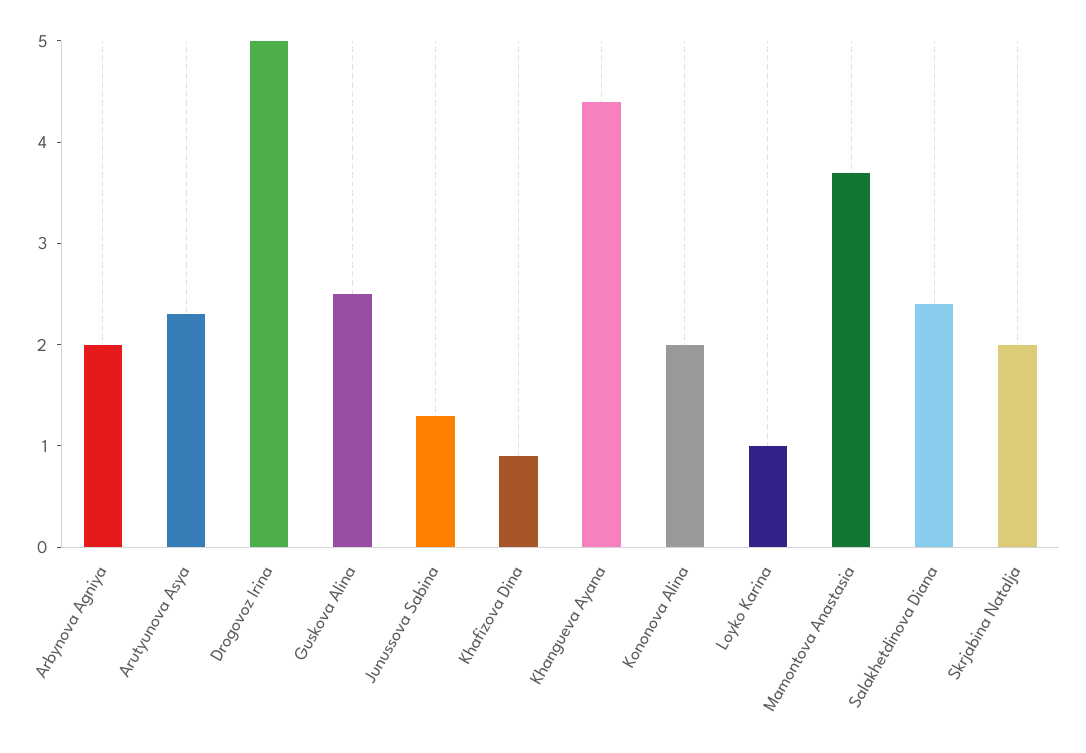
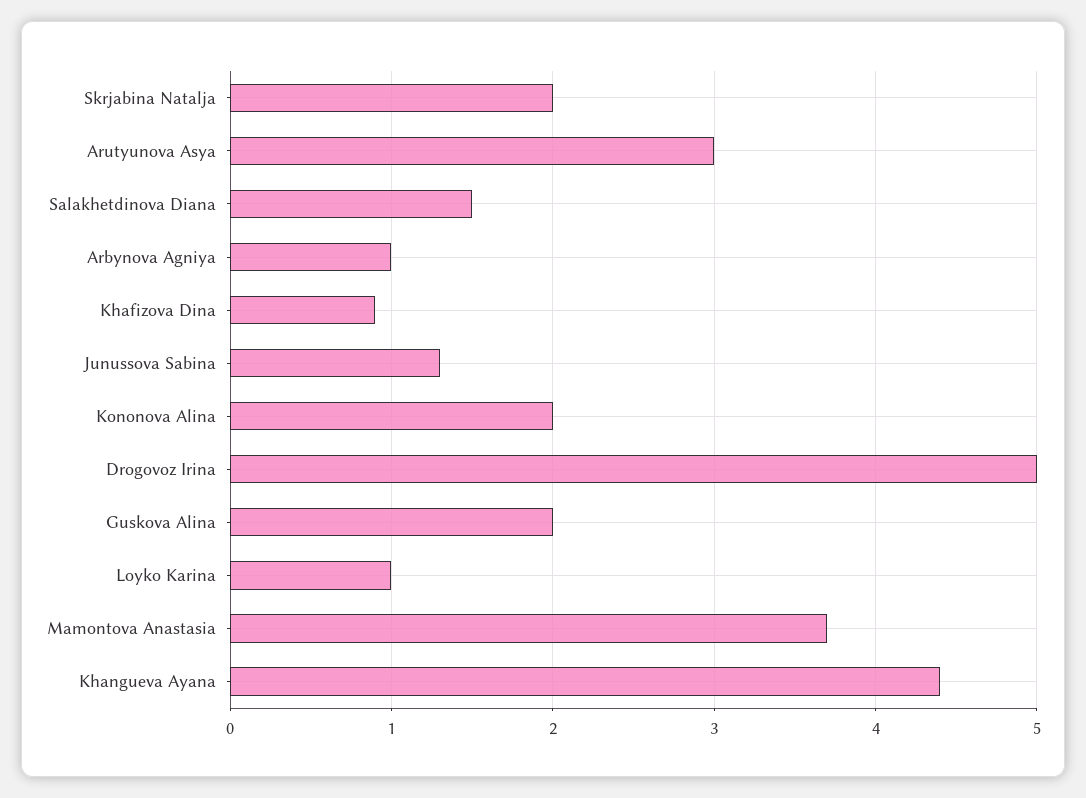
  {
-   "Arbynova Agniya": 2,
+   "Arbynova Agniya": 1,
-   "Arutyunova Asya": 2.3,
+   "Arutyunova Asya": 3,
    "Drogovoz Irina": 5,
-   "Guskova Alina": 2.5,
+   "Guskova Alina": 2,
    "Junussova Sabina": 1.3,
    "Khafizova Dina": 0.9,
    "Khangueva Ayana": 4.4,
    "Kononova Alina": 2,
    "Loyko Karina": 1,
    "Mamontova Anastasia": 3.7,
-   "Salakhetdinova Diana": 2.4,
+   "Salakhetdinova Diana": 1.5,
    "Skrjabina Natalja": 2
  }

